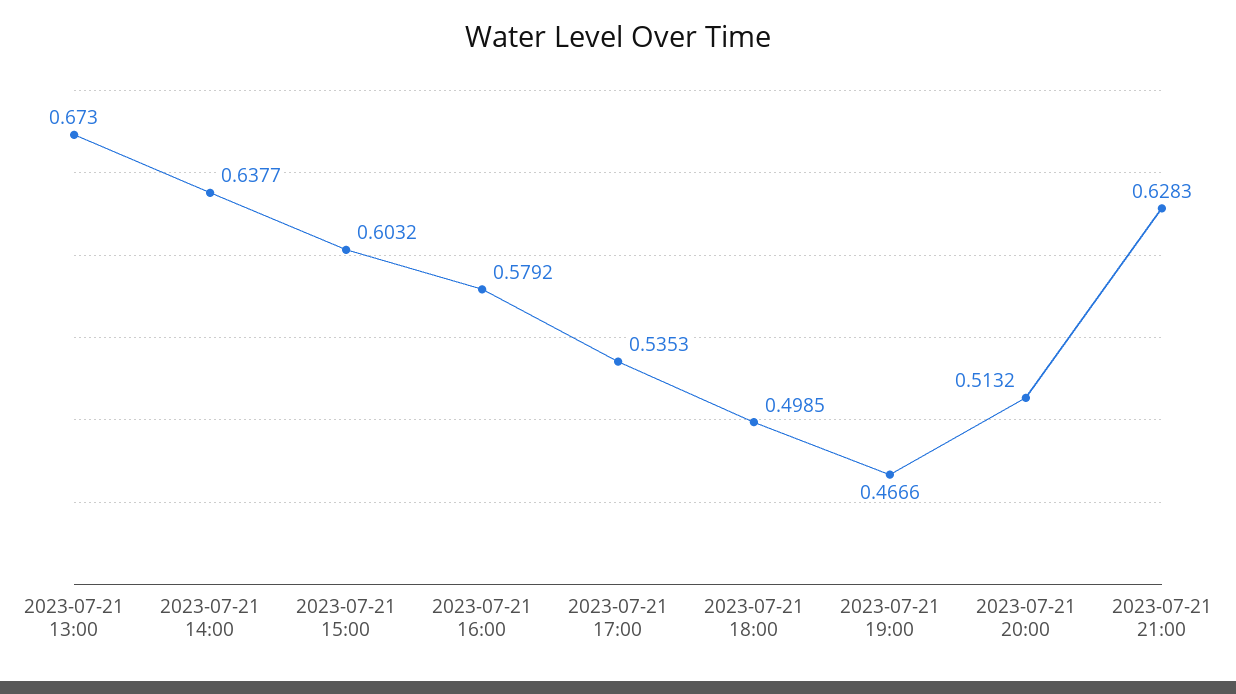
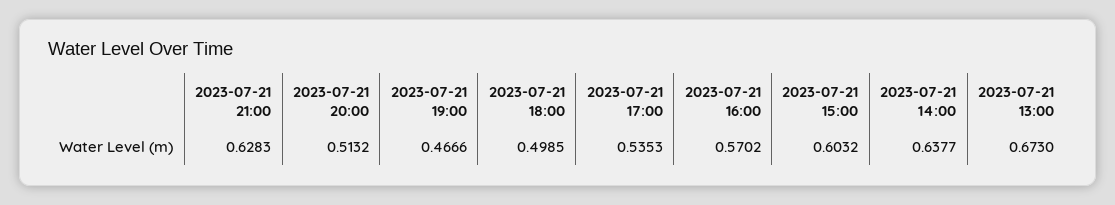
  {
    "2023-07-21 13:00": 0.673,
    "2023-07-21 14:00": 0.6377,
    "2023-07-21 15:00": 0.6032,
-   "2023-07-21 16:00": 0.5792,
+   "2023-07-21 16:00": 0.5702,
    "2023-07-21 17:00": 0.5353,
    "2023-07-21 18:00": 0.4985,
    "2023-07-21 19:00": 0.4666,
    "2023-07-21 20:00": 0.5132,
    "2023-07-21 21:00": 0.6283
  }

